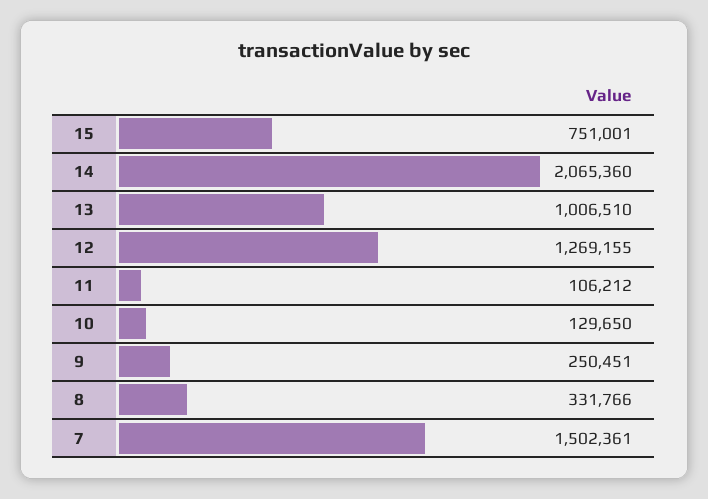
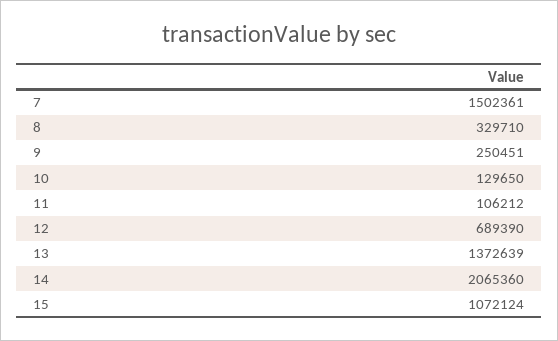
  {
-   "15": 751001,
+   "15": 1072124,
    "14": 2065360,
-   "13": 1006510,
+   "13": 1372639,
-   "12": 1269155,
+   "12": 689390,
    "11": 106212,
    "10": 129650,
    "9": 250451,
-   "8": 331766,
+   "8": 329710,
    "7": 1502361
  }

